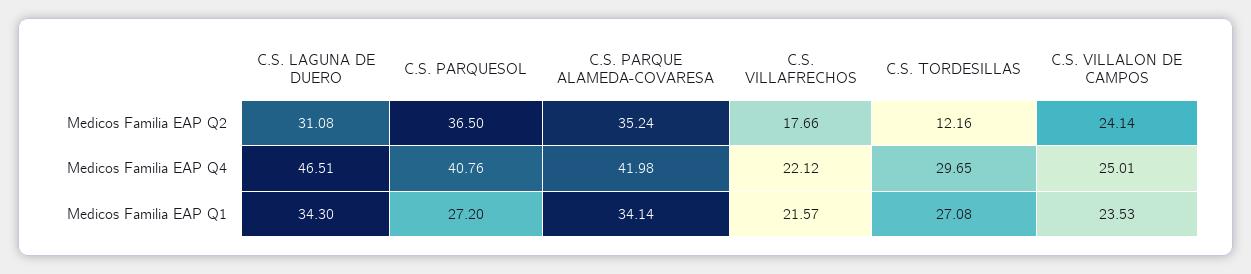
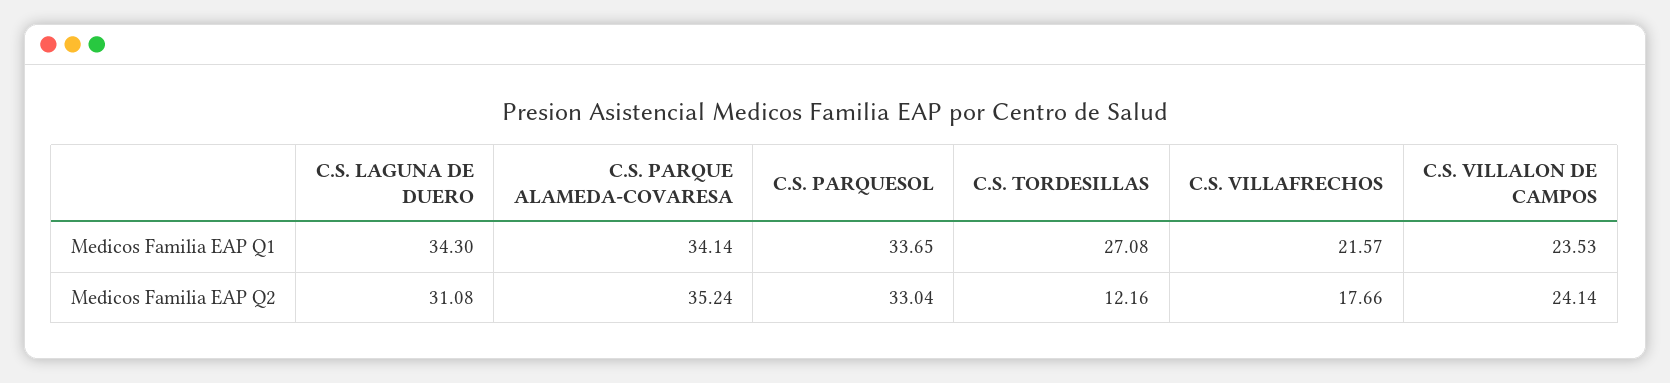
  {
    "C.S. LAGUNA DE DUERO": {
      "Medicos Familia EAP Q2": 31.08,
-     "Medicos Familia EAP Q4": 46.51,
      "Medicos Familia EAP Q1": 34.3
    },
    "C.S. PARQUESOL": {
-     "Medicos Familia EAP Q2": 36.5,
+     "Medicos Familia EAP Q2": 33.04,
-     "Medicos Familia EAP Q4": 40.76,
-     "Medicos Familia EAP Q1": 27.2
+     "Medicos Familia EAP Q1": 33.65
    },
    "C.S. PARQUE ALAMEDA-COVARESA": {
      "Medicos Familia EAP Q2": 35.24,
-     "Medicos Familia EAP Q4": 41.98,
      "Medicos Familia EAP Q1": 34.14
    },
    "C.S. VILLAFRECHOS": {
      "Medicos Familia EAP Q2": 17.66,
-     "Medicos Familia EAP Q4": 22.12,
      "Medicos Familia EAP Q1": 21.57
    },
    "C.S. TORDESILLAS": {
      "Medicos Familia EAP Q2": 12.16,
-     "Medicos Familia EAP Q4": 29.65,
      "Medicos Familia EAP Q1": 27.08
    },
    "C.S. VILLALON DE CAMPOS": {
      "Medicos Familia EAP Q2": 24.14,
-     "Medicos Familia EAP Q4": 25.01,
      "Medicos Familia EAP Q1": 23.53
    }
  }

